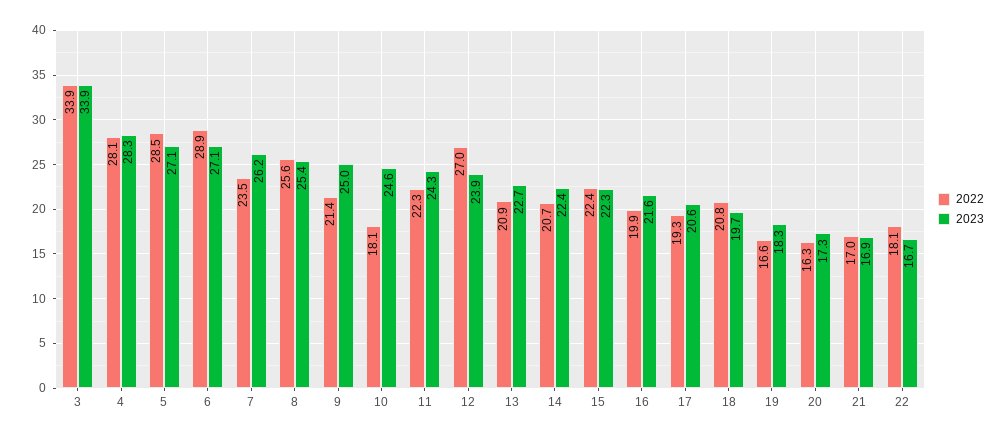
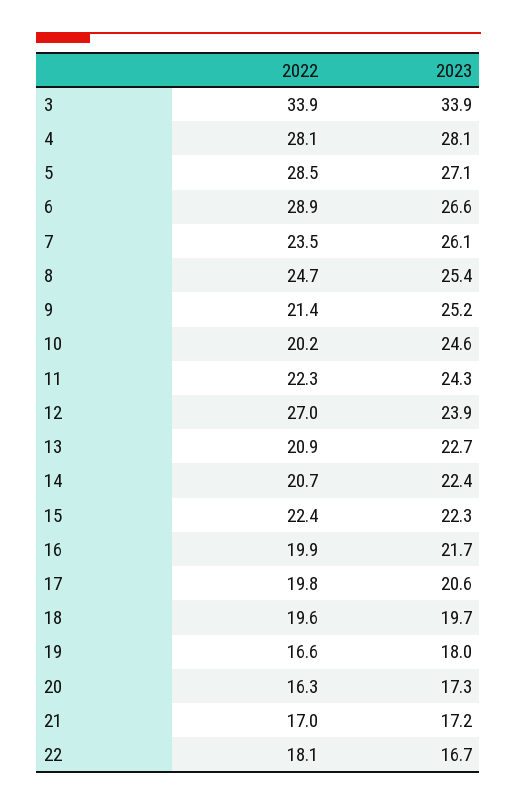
  {
    "2022": {
      "3": 33.9,
      "4": 28.1,
      "5": 28.5,
      "6": 28.9,
      "7": 23.5,
-     "8": 25.6,
+     "8": 24.7,
      "9": 21.4,
-     "10": 18.1,
+     "10": 20.2,
      "11": 22.3,
      "12": 27,
      "13": 20.9,
      "14": 20.7,
      "15": 22.4,
      "16": 19.9,
-     "17": 19.3,
+     "17": 19.8,
-     "18": 20.8,
+     "18": 19.6,
      "19": 16.6,
      "20": 16.3,
      "21": 17,
      "22": 18.1
    },
    "2023": {
      "3": 33.9,
-     "4": 28.3,
+     "4": 28.1,
      "5": 27.1,
-     "6": 27.1,
+     "6": 26.6,
-     "7": 26.2,
+     "7": 26.1,
      "8": 25.4,
-     "9": 25,
+     "9": 25.2,
      "10": 24.6,
      "11": 24.3,
      "12": 23.9,
      "13": 22.7,
      "14": 22.4,
      "15": 22.3,
-     "16": 21.6,
+     "16": 21.7,
      "17": 20.6,
      "18": 19.7,
-     "19": 18.3,
+     "19": 18,
      "20": 17.3,
-     "21": 16.9,
+     "21": 17.2,
      "22": 16.7
    }
  }

